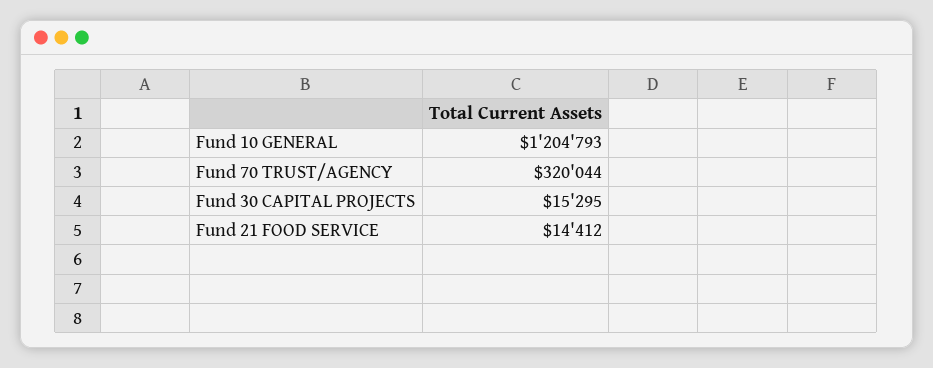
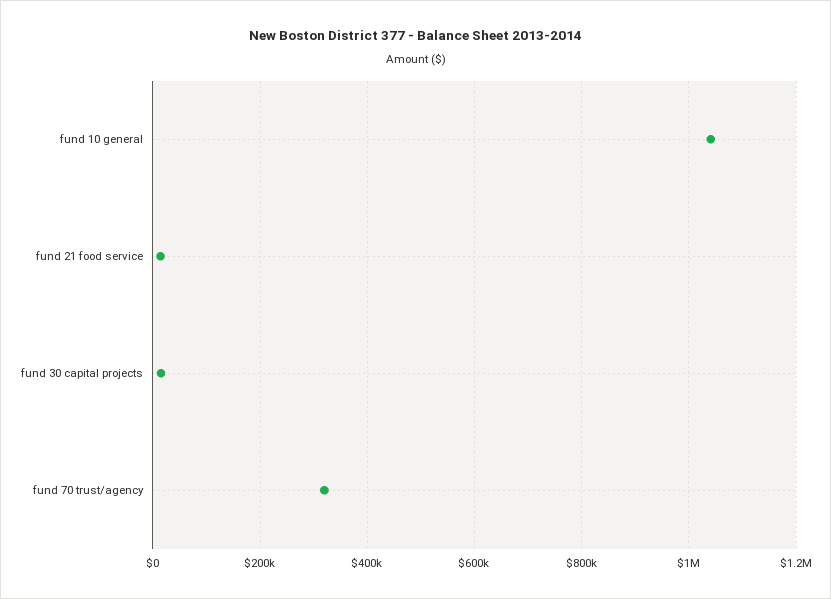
  {
-   "Fund 10 GENERAL": 1204793,
+   "Fund 10 GENERAL": 1040000,
    "Fund 70 TRUST/AGENCY": 320044,
    "Fund 30 CAPITAL PROJECTS": 15295,
    "Fund 21 FOOD SERVICE": 14412
  }

